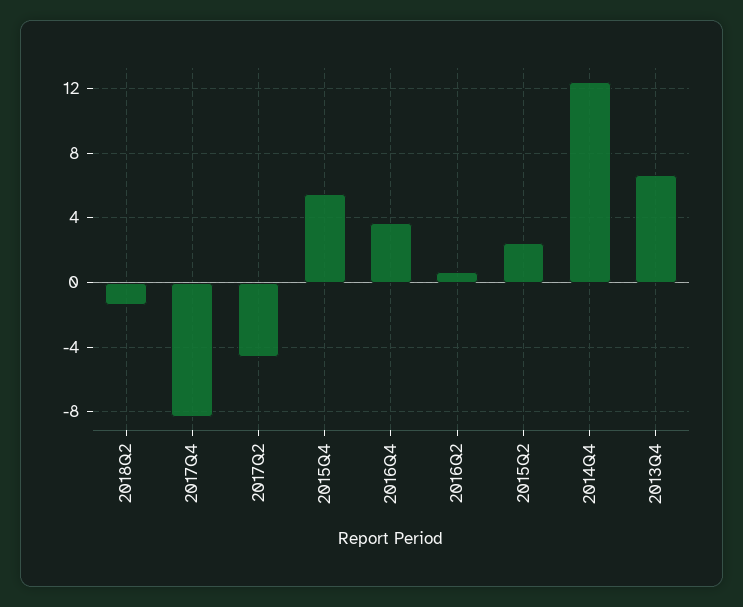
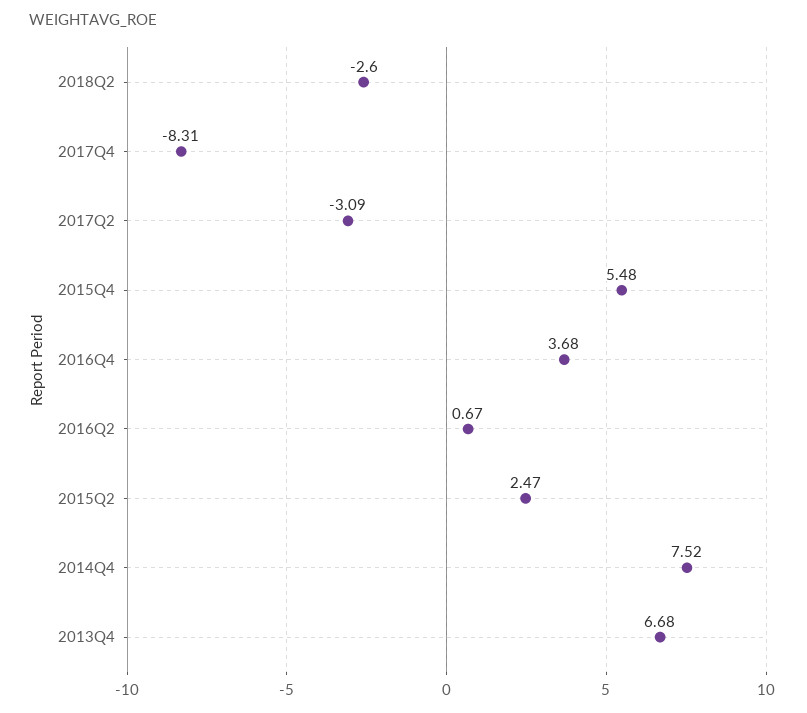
  {
-   "2018Q2": -1.5,
+   "2018Q2": -2.6,
    "2017Q4": -8.31,
-   "2017Q2": -4.5,
+   "2017Q2": -3.09,
    "2015Q4": 5.48,
    "2016Q4": 3.68,
    "2016Q2": 0.67,
    "2015Q2": 2.47,
-   "2014Q4": 12.5,
+   "2014Q4": 7.52,
    "2013Q4": 6.68
  }

